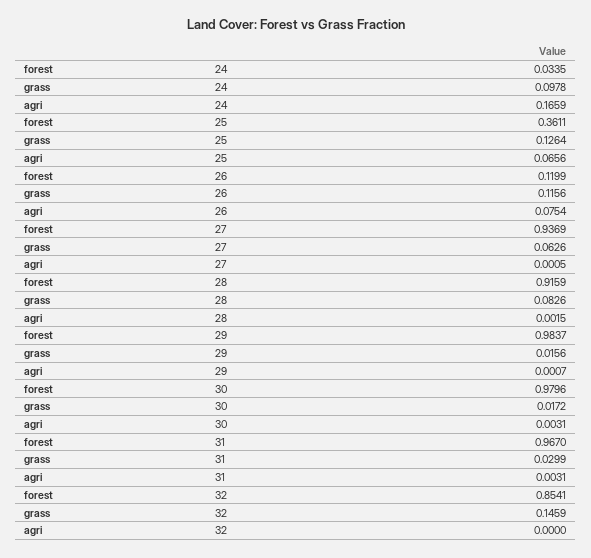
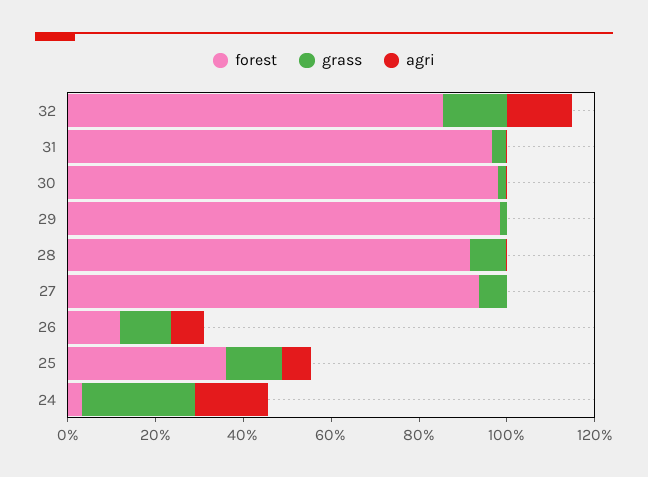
  {
    "forest": {
      "24": 0.0335,
      "25": 0.3611,
      "26": 0.1199,
      "27": 0.9369,
      "28": 0.9159,
      "29": 0.9837,
      "30": 0.9796,
      "31": 0.967,
      "32": 0.8541
    },
    "grass": {
-     "24": 0.0978,
+     "24": 0.25,
      "25": 0.1264,
      "26": 0.1156,
      "27": 0.0626,
      "28": 0.0826,
      "29": 0.0156,
      "30": 0.0172,
      "31": 0.0299,
      "32": 0.1459
    },
    "agri": {
      "24": 0.1659,
      "25": 0.0656,
      "26": 0.0754,
      "27": 0.0005,
      "28": 0.0015,
      "29": 0.0007,
      "30": 0.0031,
      "31": 0.0031,
-     "32": 0
+     "32": 0.15
    }
  }

